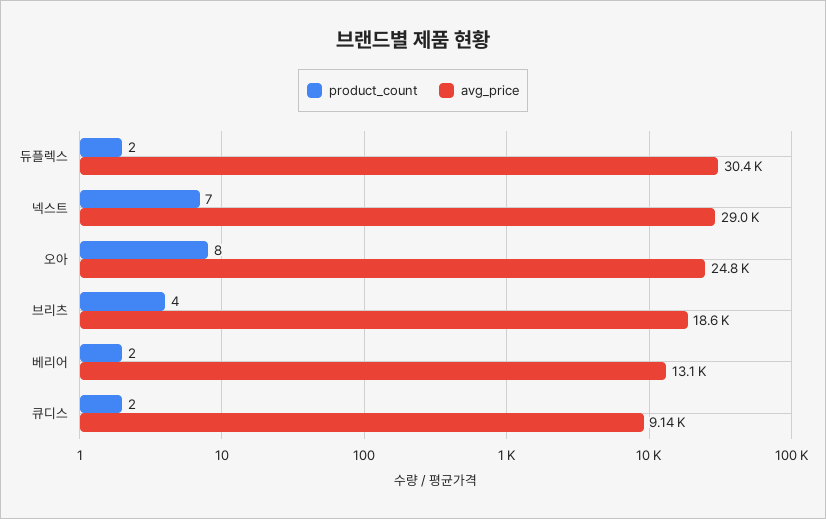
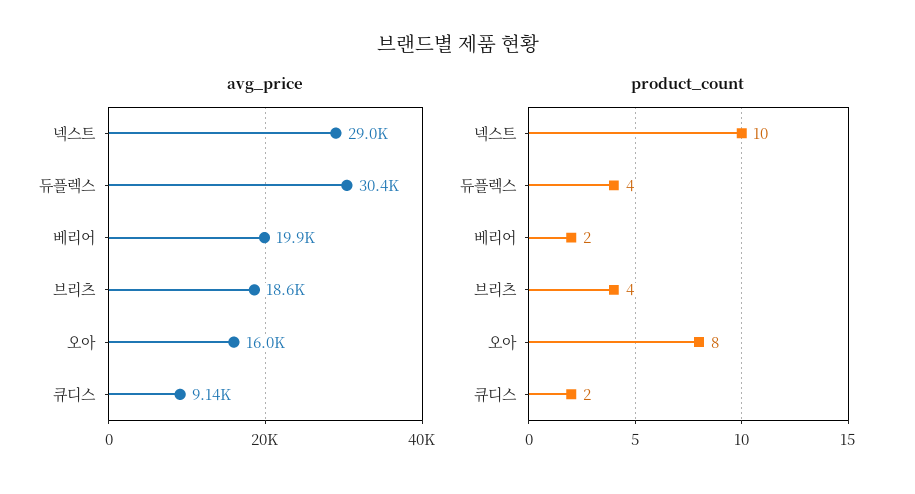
  {
    "product_count": {
-     "듀플렉스": 2,
+     "듀플렉스": 4,
-     "넥스트": 7,
+     "넥스트": 10,
      "오아": 8,
      "브리츠": 4,
      "베리어": 2,
      "큐디스": 2
    },
    "avg_price": {
      "듀플렉스": 30400,
      "넥스트": 29000,
-     "오아": 24800,
+     "오아": 16000,
      "브리츠": 18600,
-     "베리어": 13100,
+     "베리어": 19900,
      "큐디스": 9140
    }
  }

